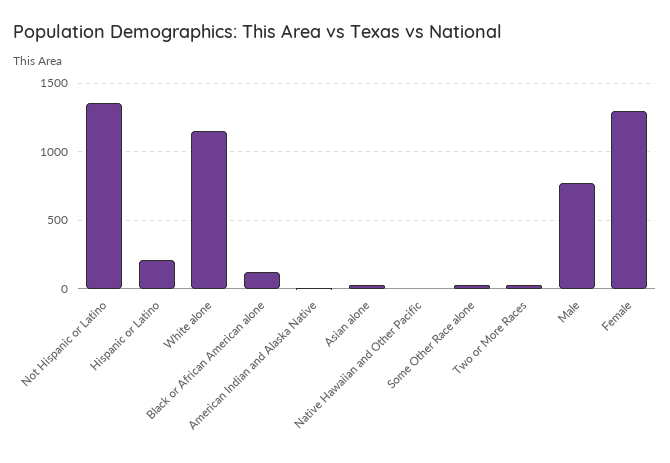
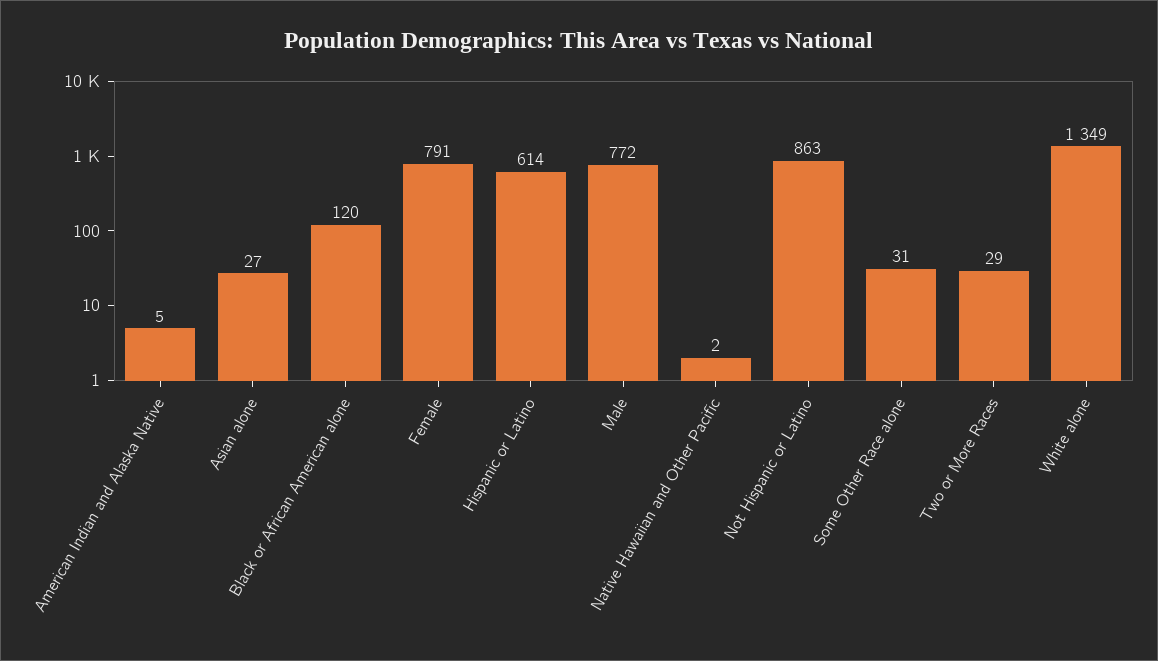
  {
-   "Not Hispanic or Latino": 1350,
+   "Not Hispanic or Latino": 863,
-   "Hispanic or Latino": 200,
+   "Hispanic or Latino": 614,
-   "White alone": 1150,
+   "White alone": 1349,
    "Black or African American alone": 120,
    "American Indian and Alaska Native": 5,
    "Asian alone": 27,
    "Native Hawaiian and Other Pacific": 2,
    "Some Other Race alone": 31,
    "Two or More Races": 29,
    "Male": 772,
-   "Female": 1300
+   "Female": 791
  }

